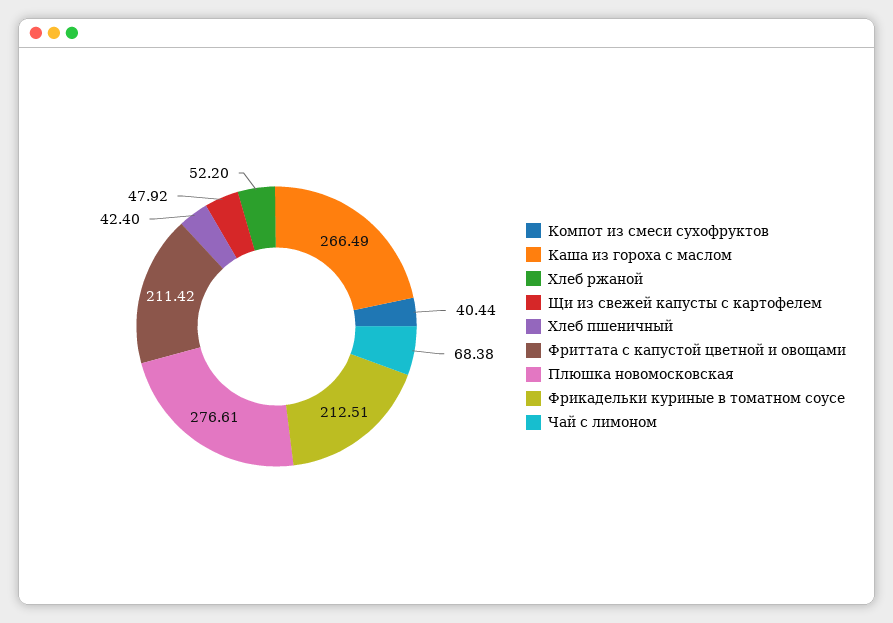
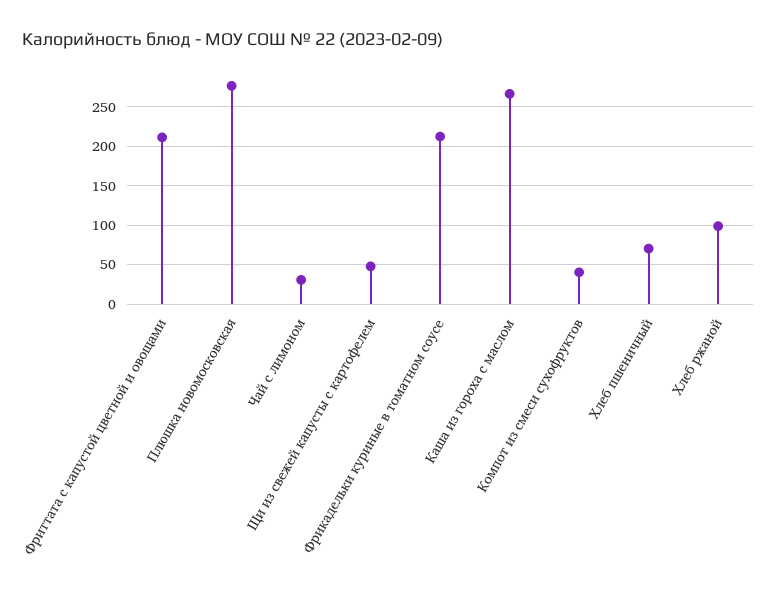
  {
    "Компот из смеси сухофруктов": 40.44,
    "Каша из гороха с маслом": 266.49,
-   "Хлеб ржаной": 52.2,
+   "Хлеб ржаной": 100,
    "Щи из свежей капусты с картофелем": 47.92,
-   "Хлеб пшеничный": 42.4,
+   "Хлеб пшеничный": 70,
    "Фриттата с капустой цветной и овощами": 211.42,
    "Плюшка новомосковская": 276.61,
    "Фрикадельки куриные в томатном соусе": 212.51,
-   "Чай с лимоном": 68.38
+   "Чай с лимоном": 30
  }

